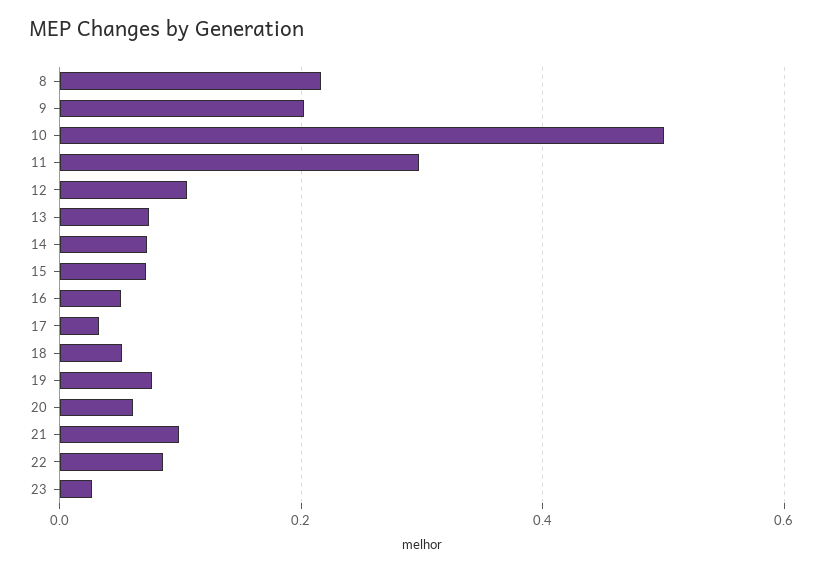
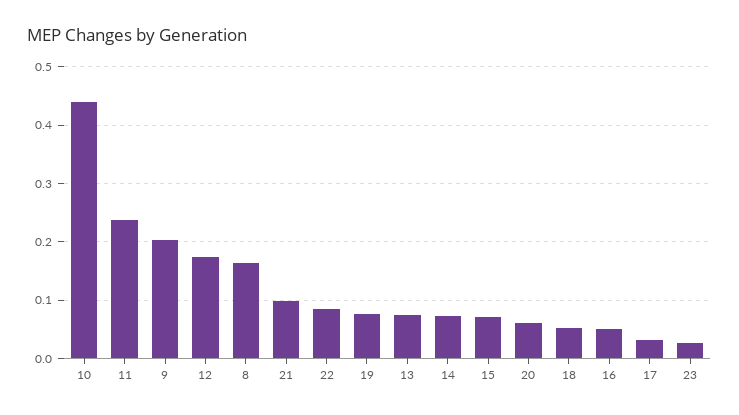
  {
-   "8": 0.22,
+   "8": 0.16,
    "9": 0.2,
-   "10": 0.5,
+   "10": 0.44,
-   "11": 0.3,
+   "11": 0.24,
-   "12": 0.1,
+   "12": 0.18,
    "13": 0.08,
    "14": 0.08,
    "15": 0.08,
    "16": 0.06,
    "17": 0.04,
    "18": 0.06,
    "19": 0.08,
    "20": 0.06,
    "21": 0.1,
    "22": 0.08,
    "23": 0.02
  }

